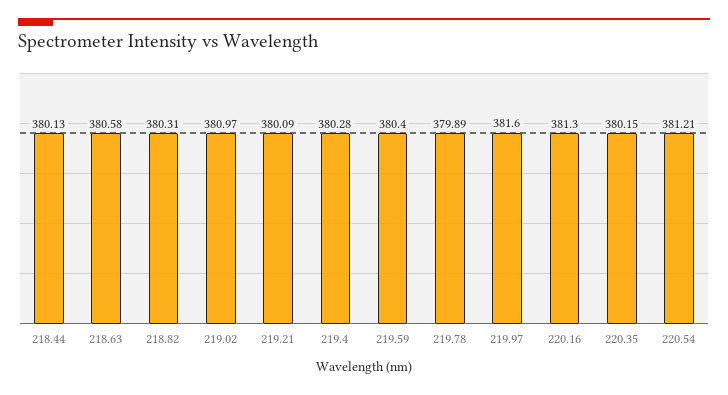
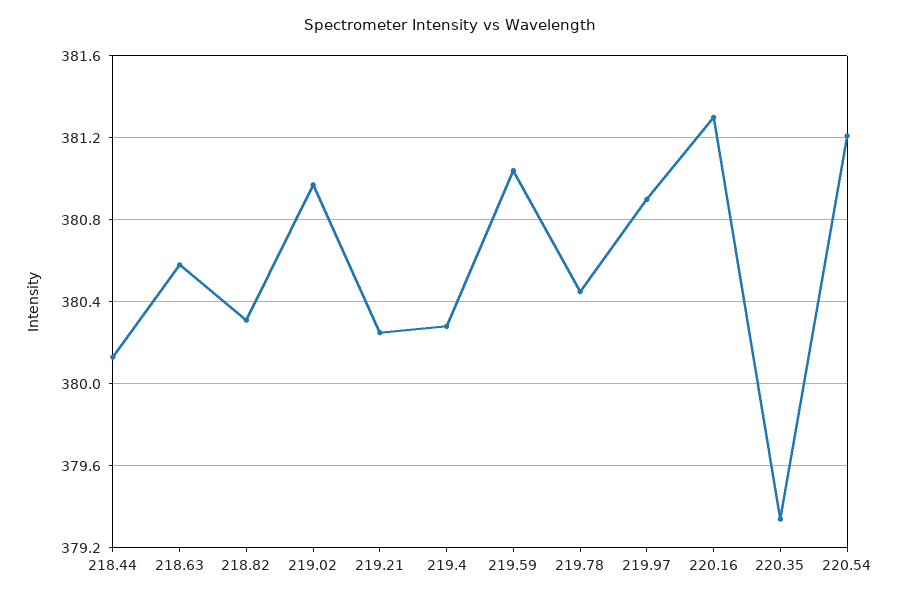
  {
    "218.44": 380.13,
    "218.63": 380.58,
    "218.82": 380.31,
    "219.02": 380.97,
-   "219.21": 380.09,
+   "219.21": 380.25,
    "219.4": 380.28,
-   "219.59": 380.4,
+   "219.59": 381.05,
-   "219.78": 379.89,
+   "219.78": 380.45,
-   "219.97": 381.6,
+   "219.97": 380.9,
    "220.16": 381.3,
-   "220.35": 380.15,
+   "220.35": 379.35,
    "220.54": 381.21
  }

